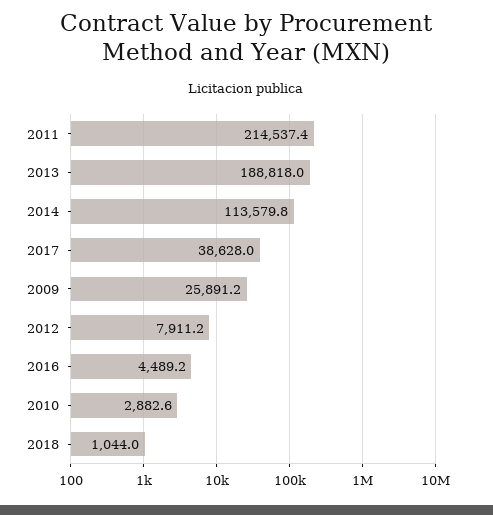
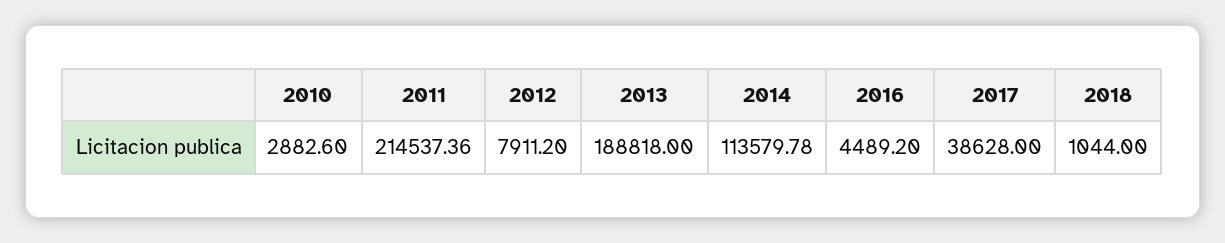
  {
    "2011": 214537.36,
    "2013": 188818,
    "2014": 113579.78,
    "2017": 38628,
-   "2009": 25891.2,
    "2012": 7911.2,
    "2016": 4489.2,
    "2010": 2882.6,
    "2018": 1044
  }

